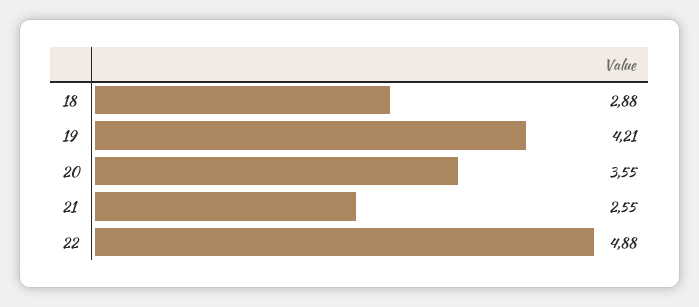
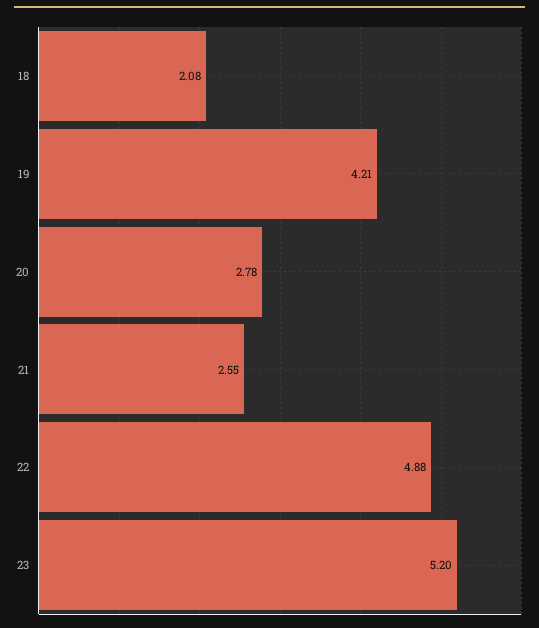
  {
-   "18": 2.88,
+   "18": 2.08,
    "19": 4.21,
-   "20": 3.55,
+   "20": 2.78,
    "21": 2.55,
-   "22": 4.88
+   "22": 4.88,
+   "23": 5.2
  }

